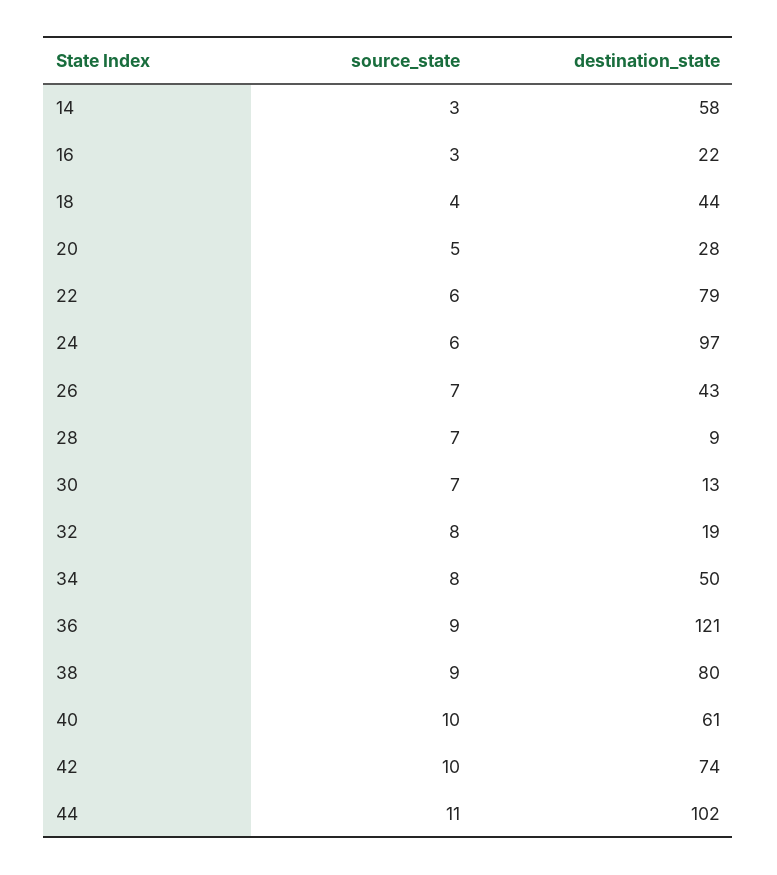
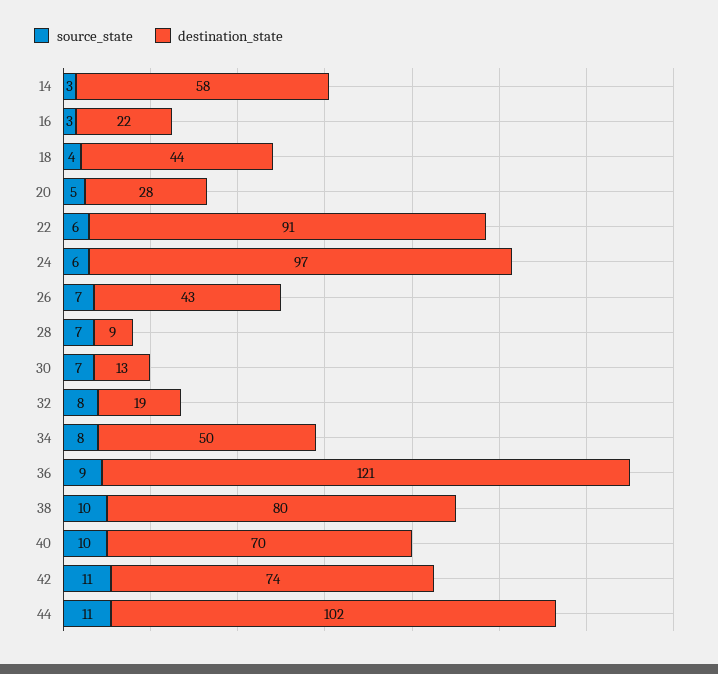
  {
    "source_state": {
      "14": 3,
      "16": 3,
      "18": 4,
      "20": 5,
      "22": 6,
      "24": 6,
      "26": 7,
      "28": 7,
      "30": 7,
      "32": 8,
      "34": 8,
      "36": 9,
-     "38": 9,
+     "38": 10,
      "40": 10,
-     "42": 10,
+     "42": 11,
      "44": 11
    },
    "destination_state": {
      "14": 58,
      "16": 22,
      "18": 44,
      "20": 28,
-     "22": 79,
+     "22": 91,
      "24": 97,
      "26": 43,
      "28": 9,
      "30": 13,
      "32": 19,
      "34": 50,
      "36": 121,
      "38": 80,
-     "40": 61,
+     "40": 70,
      "42": 74,
      "44": 102
    }
  }

